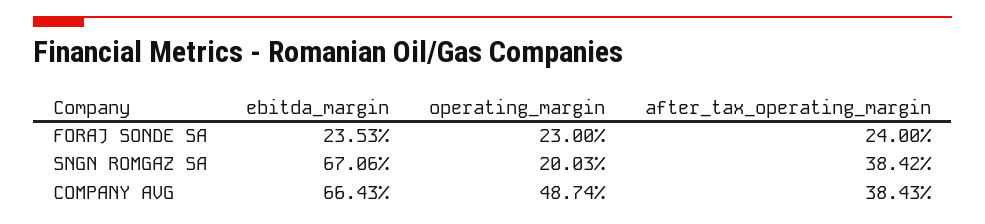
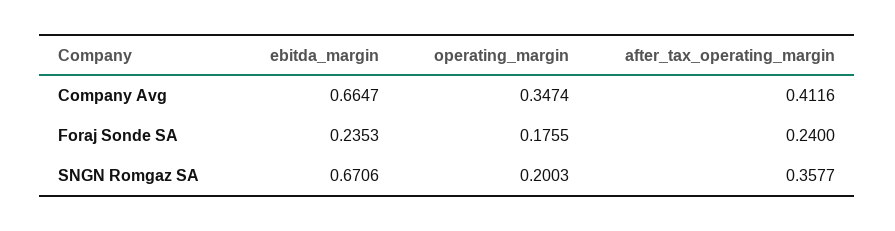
  {
    "ebitda_margin": {
      "FORAJ SONDE SA": 0.2353,
      "SNGN ROMGAZ SA": 0.6706,
-     "COMPANY AVG": 0.6643
+     "COMPANY AVG": 0.6647
    },
    "operating_margin": {
-     "FORAJ SONDE SA": 0.23,
+     "FORAJ SONDE SA": 0.1755,
      "SNGN ROMGAZ SA": 0.2003,
-     "COMPANY AVG": 0.4874
+     "COMPANY AVG": 0.3474
    },
    "after_tax_operating_margin": {
      "FORAJ SONDE SA": 0.24,
-     "SNGN ROMGAZ SA": 0.3842,
+     "SNGN ROMGAZ SA": 0.3577,
-     "COMPANY AVG": 0.3843
+     "COMPANY AVG": 0.4116
    }
  }

